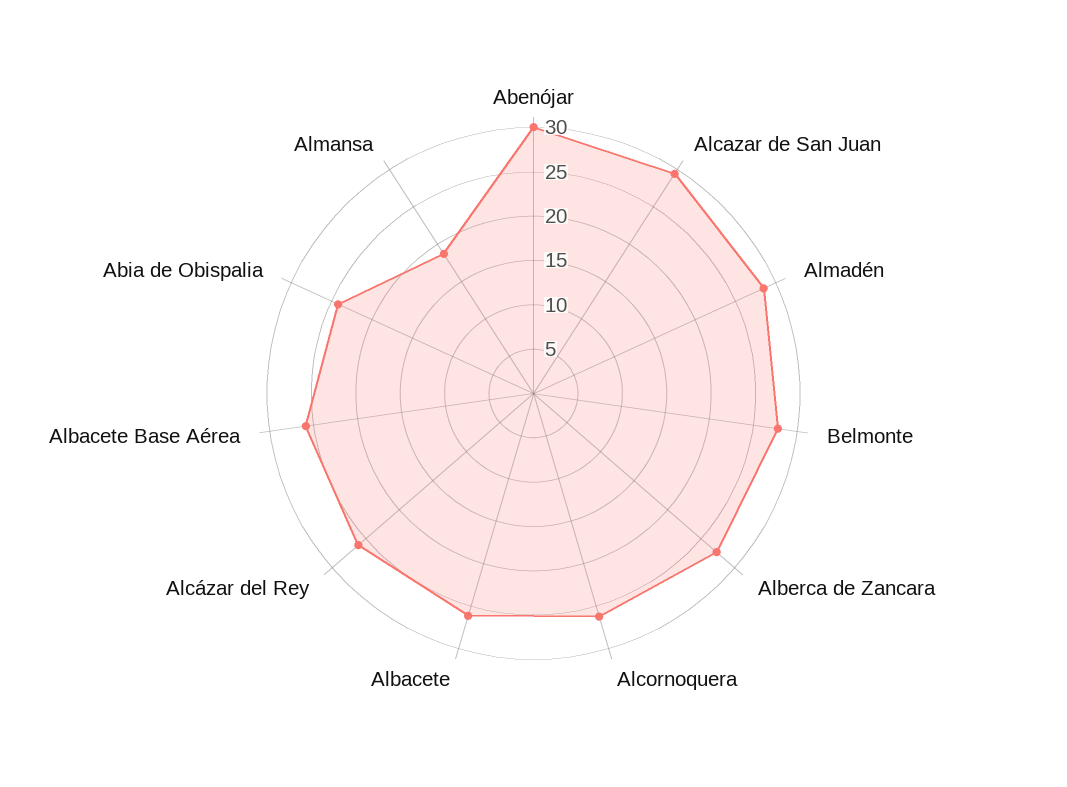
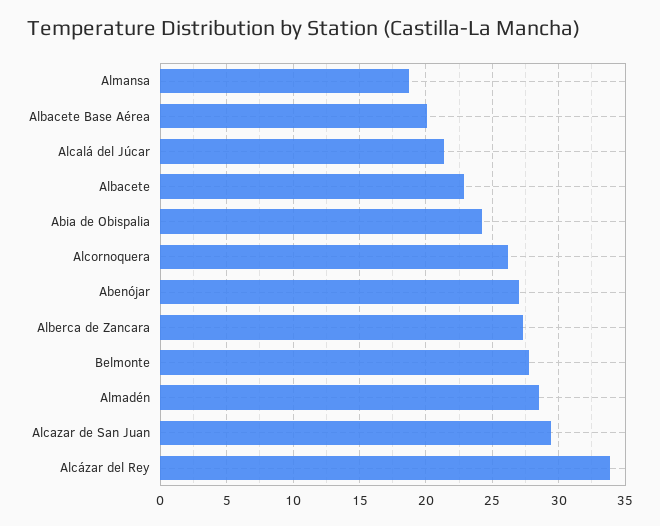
  {
-   "Abenójar": 30,
+   "Abenójar": 27,
    "Alcazar de San Juan": 29.5,
    "Almadén": 28.5,
    "Belmonte": 28,
    "Alberca de Zancara": 27.5,
    "Alcornoquera": 26,
-   "Albacete": 26,
+   "Albacete": 23,
-   "Alcázar del Rey": 26,
+   "Alcázar del Rey": 34,
-   "Albacete Base Aérea": 26,
+   "Albacete Base Aérea": 20,
    "Abia de Obispalia": 24,
-   "Almansa": 18.5
+   "Almansa": 18.5,
+   "Alcalá del Júcar": 21.5
  }

